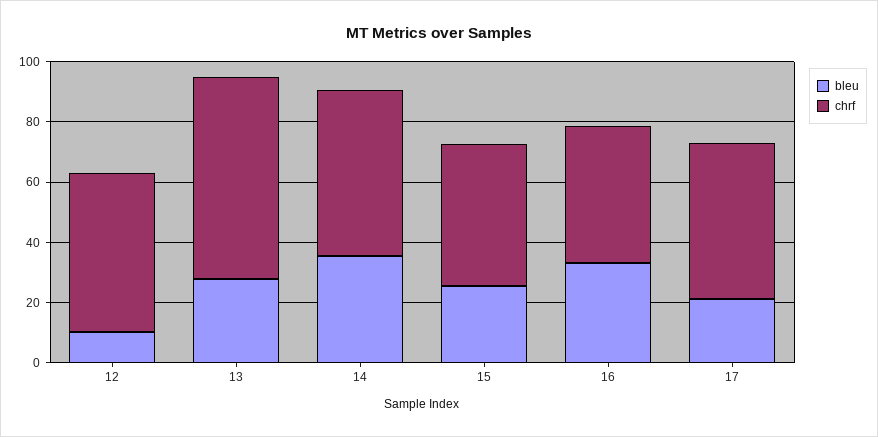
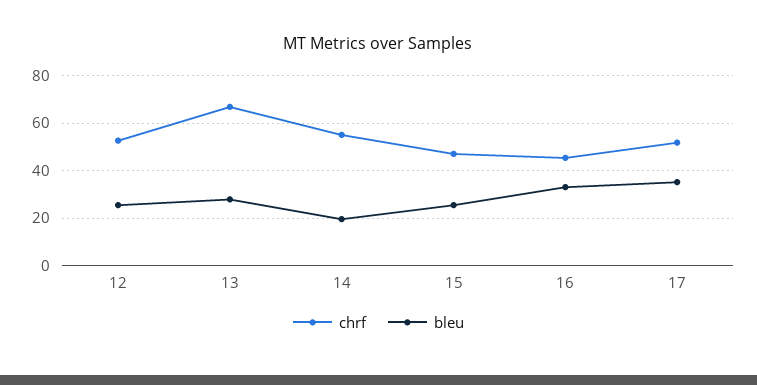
  {
    "bleu": {
-     "12": 10,
+     "12": 25,
      "13": 30,
-     "14": 35,
+     "14": 20,
      "15": 25,
      "16": 35,
-     "17": 20
+     "17": 35
    },
    "chrf": {
      "12": 55,
      "13": 65,
      "14": 55,
      "15": 45,
      "16": 45,
      "17": 50
    }
  }

